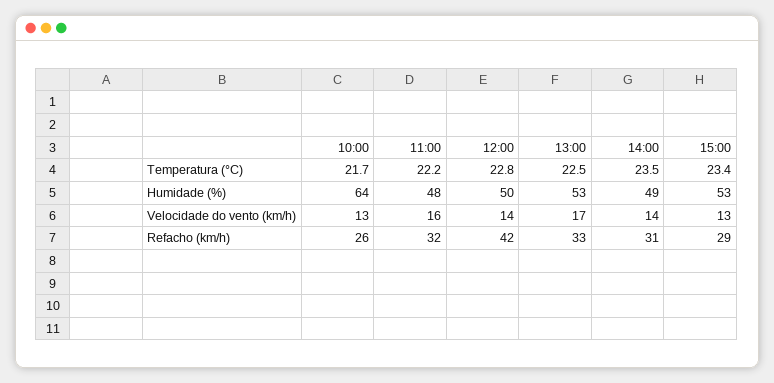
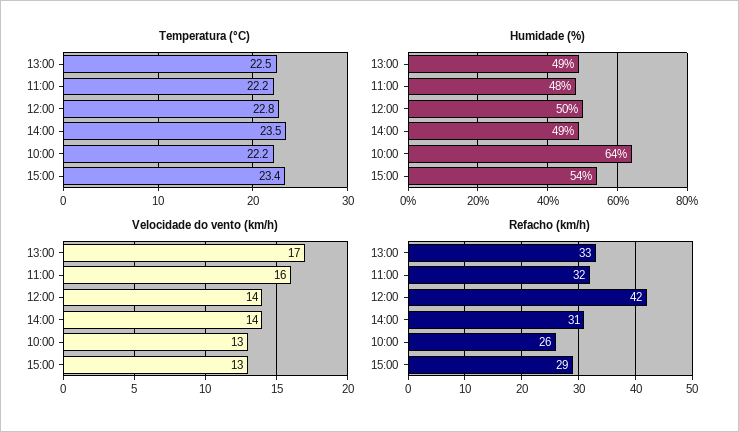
  {
    "Temperatura (°C)": {
-     "10:00": 21.7,
+     "10:00": 22.2,
      "11:00": 22.2,
      "12:00": 22.8,
      "13:00": 22.5,
      "14:00": 23.5,
      "15:00": 23.4
    },
    "Humidade (%)": {
      "10:00": 64,
      "11:00": 48,
      "12:00": 50,
-     "13:00": 53,
+     "13:00": 49,
      "14:00": 49,
-     "15:00": 53
+     "15:00": 54
    },
    "Velocidade do vento (km/h)": {
      "10:00": 13,
      "11:00": 16,
      "12:00": 14,
      "13:00": 17,
      "14:00": 14,
      "15:00": 13
    },
    "Refacho (km/h)": {
      "10:00": 26,
      "11:00": 32,
      "12:00": 42,
      "13:00": 33,
      "14:00": 31,
      "15:00": 29
    }
  }

